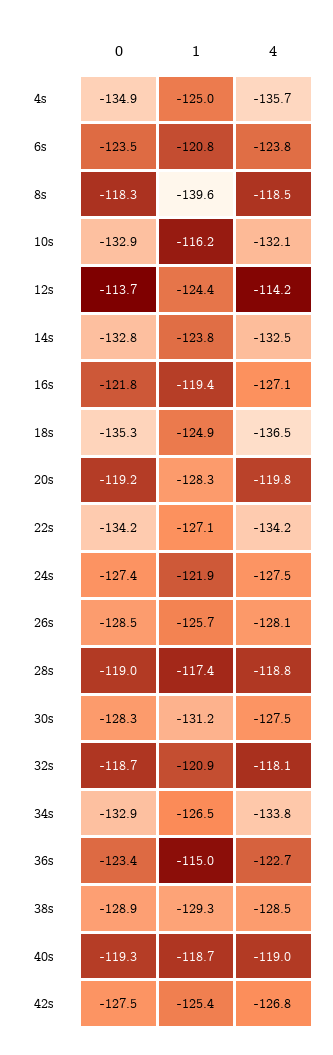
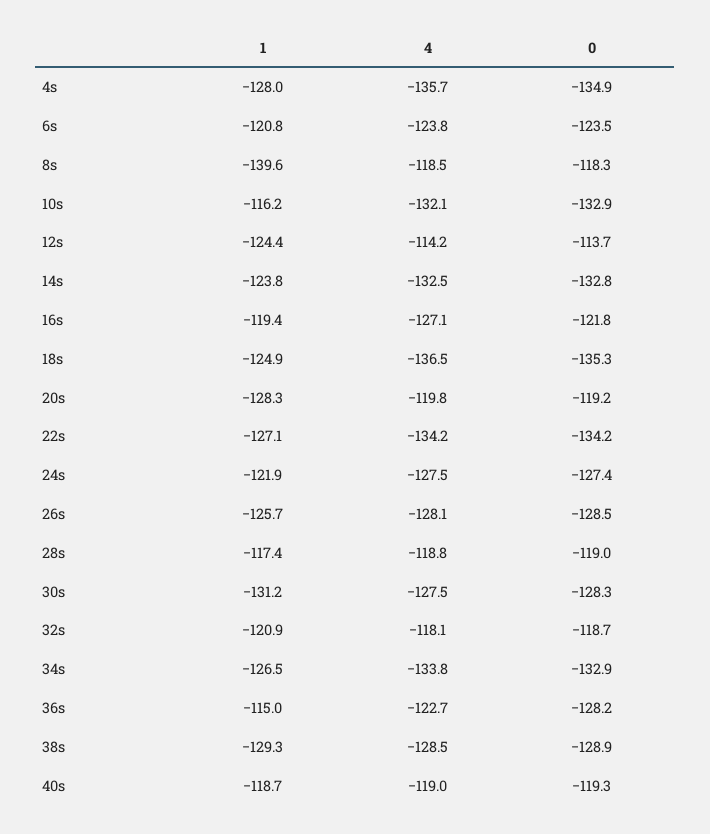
  {
    "0": {
      "4s": -134.9,
      "6s": -123.5,
      "8s": -118.3,
      "10s": -132.9,
      "12s": -113.7,
      "14s": -132.8,
      "16s": -121.8,
      "18s": -135.3,
      "20s": -119.2,
      "22s": -134.2,
      "24s": -127.4,
      "26s": -128.5,
      "28s": -119,
      "30s": -128.3,
      "32s": -118.7,
      "34s": -132.9,
-     "36s": -123.4,
+     "36s": -128.2,
      "38s": -128.9,
-     "40s": -119.3,
+     "40s": -119.3
-     "42s": -127.5
    },
    "1": {
-     "4s": -125,
+     "4s": -128,
      "6s": -120.8,
      "8s": -139.6,
      "10s": -116.2,
      "12s": -124.4,
      "14s": -123.8,
      "16s": -119.4,
      "18s": -124.9,
      "20s": -128.3,
      "22s": -127.1,
      "24s": -121.9,
      "26s": -125.7,
      "28s": -117.4,
      "30s": -131.2,
      "32s": -120.9,
      "34s": -126.5,
      "36s": -115,
      "38s": -129.3,
-     "40s": -118.7,
+     "40s": -118.7
-     "42s": -125.4
    },
    "4": {
      "4s": -135.7,
      "6s": -123.8,
      "8s": -118.5,
      "10s": -132.1,
      "12s": -114.2,
      "14s": -132.5,
      "16s": -127.1,
      "18s": -136.5,
      "20s": -119.8,
      "22s": -134.2,
      "24s": -127.5,
      "26s": -128.1,
      "28s": -118.8,
      "30s": -127.5,
      "32s": -118.1,
      "34s": -133.8,
      "36s": -122.7,
      "38s": -128.5,
-     "40s": -119,
+     "40s": -119
-     "42s": -126.8
    }
  }

